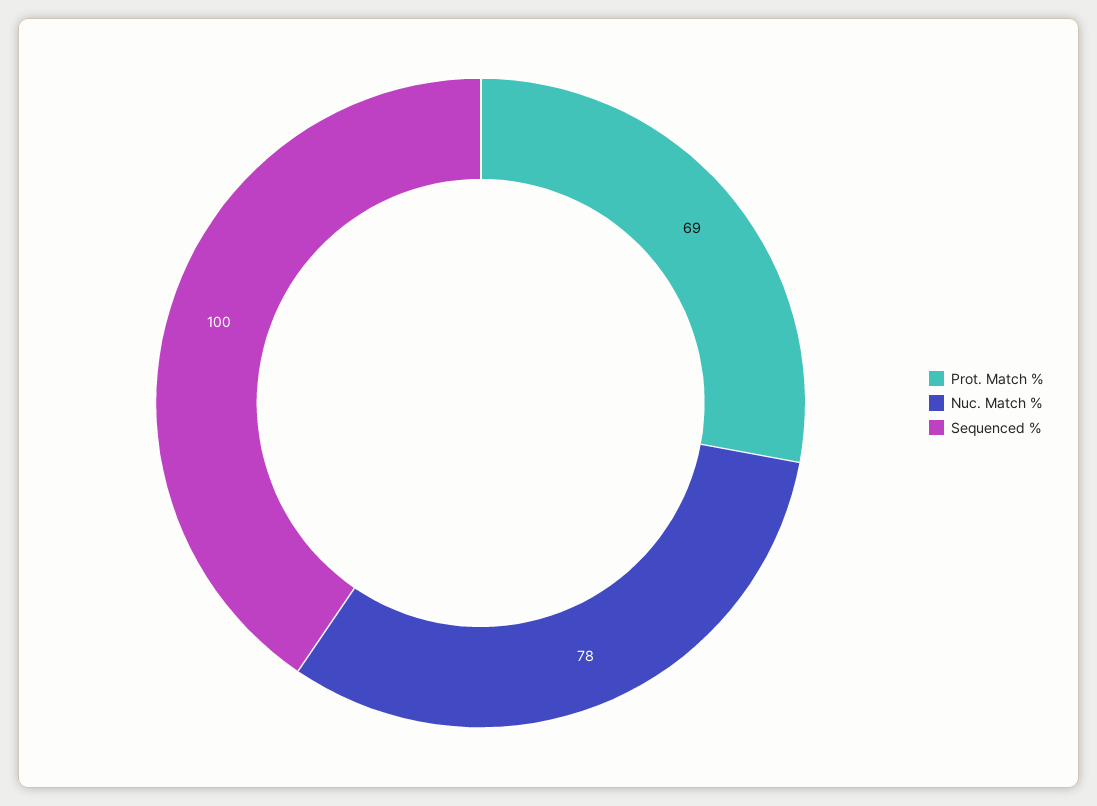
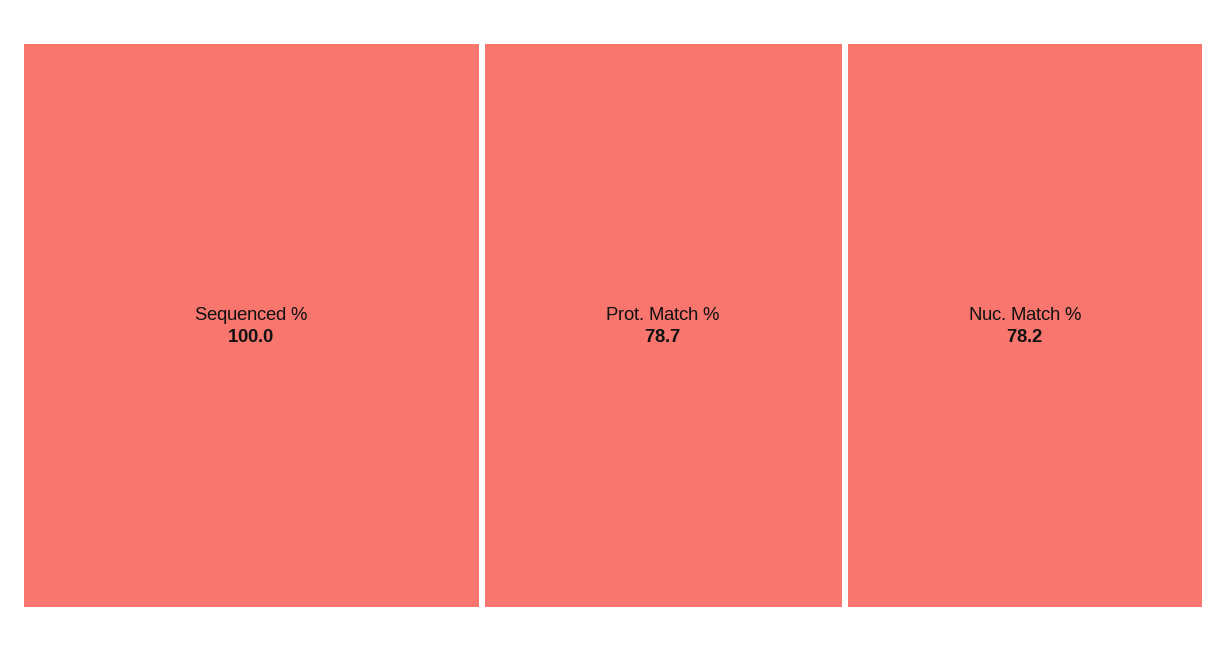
  {
-   "Prot. Match %": 69,
+   "Prot. Match %": 78.7,
    "Nuc. Match %": 78.2,
    "Sequenced %": 100
  }

